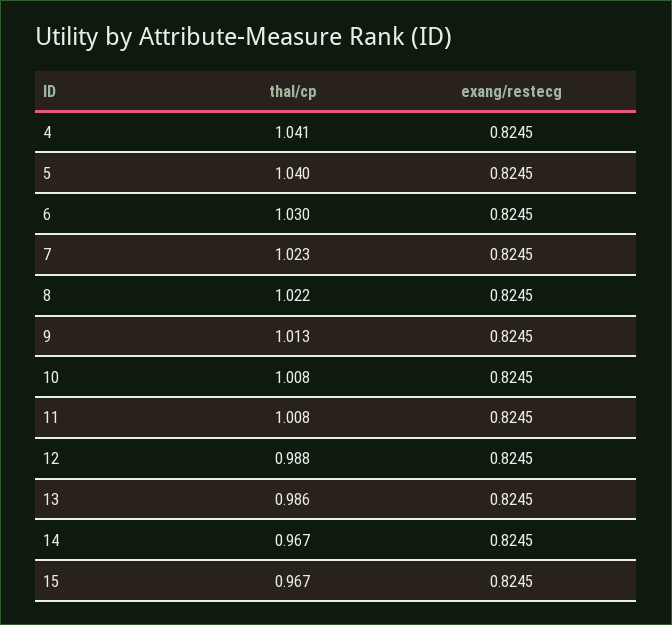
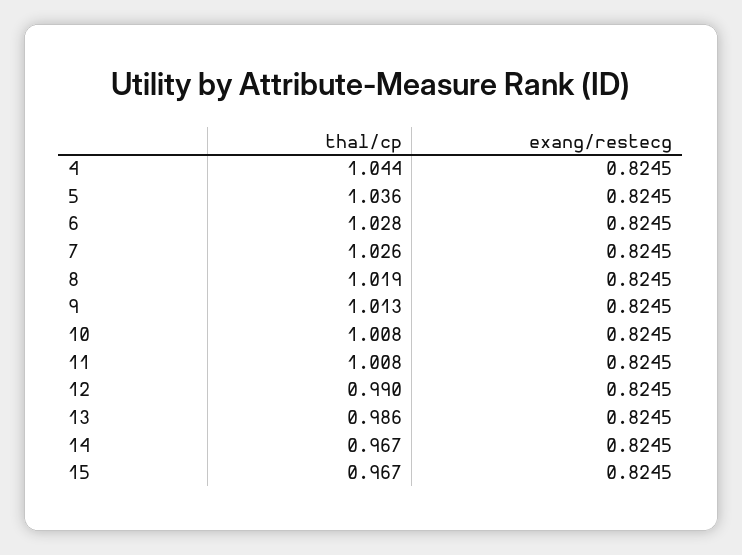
  {
    "thal/cp": {
-     "4": 1.041,
+     "4": 1.044,
-     "5": 1.04,
+     "5": 1.036,
-     "6": 1.03,
+     "6": 1.028,
-     "7": 1.023,
+     "7": 1.026,
-     "8": 1.022,
+     "8": 1.019,
      "9": 1.013,
      "10": 1.008,
      "11": 1.008,
-     "12": 0.988,
+     "12": 0.99,
      "13": 0.986,
      "14": 0.967,
      "15": 0.967
    },
    "exang/restecg": {
      "4": 0.8245,
      "5": 0.8245,
      "6": 0.8245,
      "7": 0.8245,
      "8": 0.8245,
      "9": 0.8245,
      "10": 0.8245,
      "11": 0.8245,
      "12": 0.8245,
      "13": 0.8245,
      "14": 0.8245,
      "15": 0.8245
    }
  }

